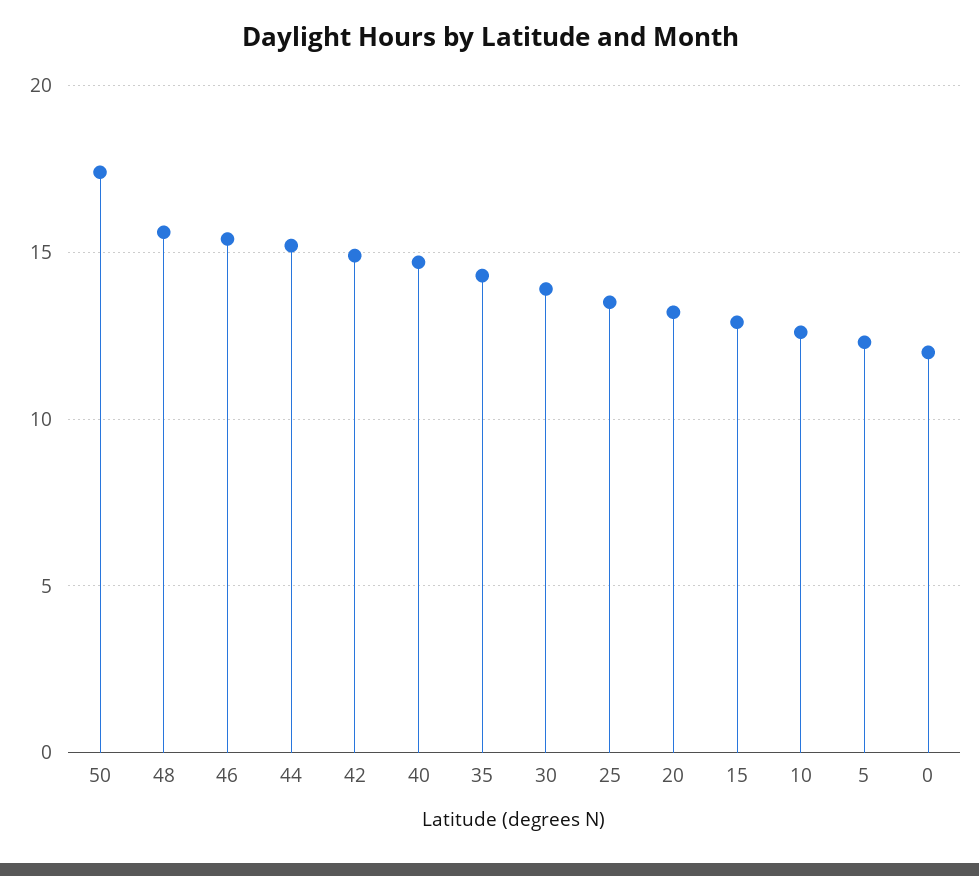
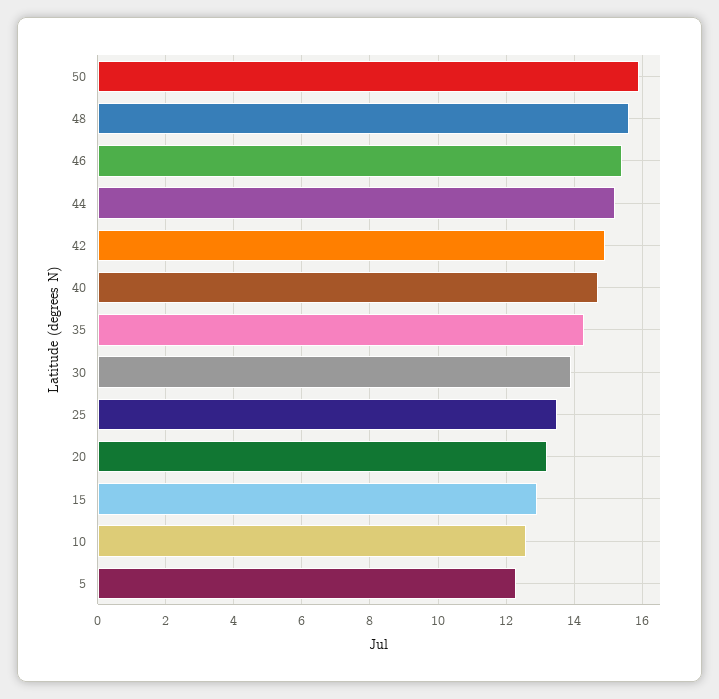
  {
-   "50": 17.5,
+   "50": 16,
    "48": 15.5,
    "46": 15.5,
    "44": 15,
    "42": 15,
    "40": 14.5,
    "35": 14.5,
    "30": 14,
    "25": 13.5,
    "20": 13,
    "15": 13,
    "10": 12.5,
-   "5": 12.5,
+   "5": 12.5
-   "0": 12
  }

